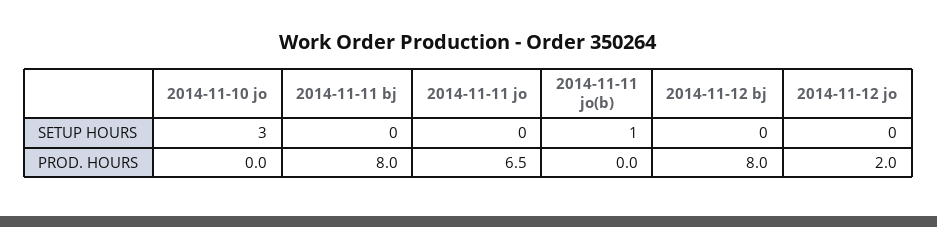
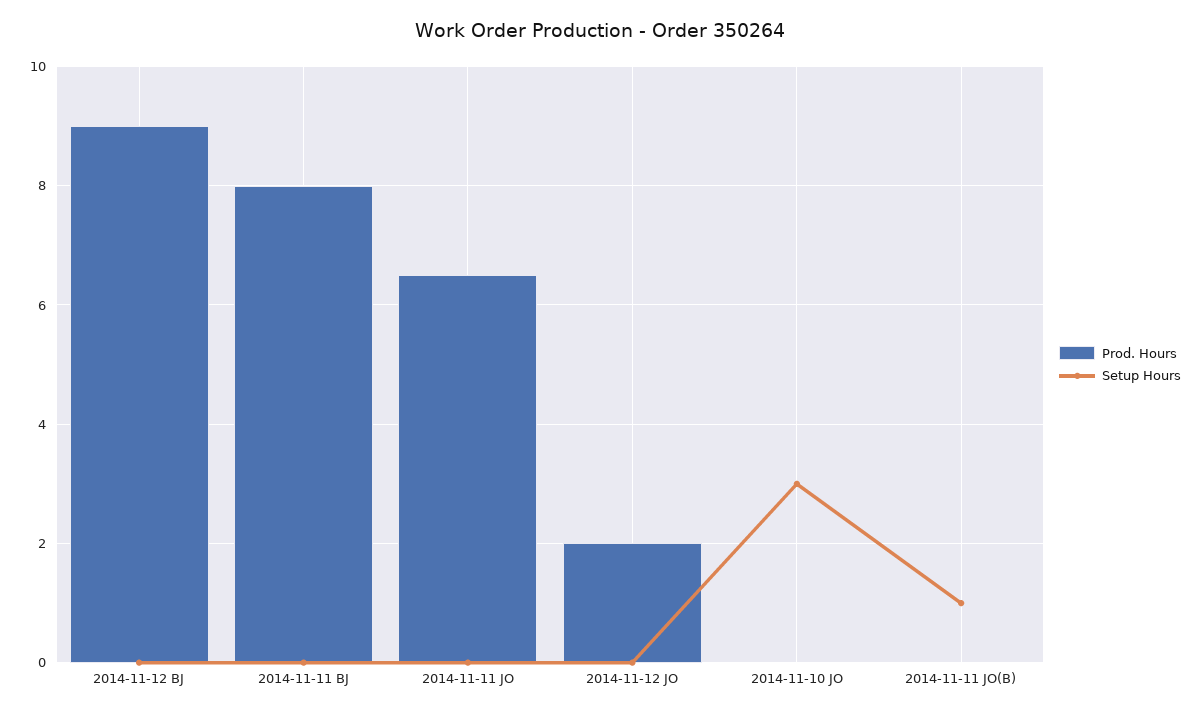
  {
    "SETUP HOURS": {
      "2014-11-10 jo": 3,
      "2014-11-11 bj": 0,
      "2014-11-11 jo": 0,
      "2014-11-11 jo(b)": 1,
      "2014-11-12 bj": 0,
      "2014-11-12 jo": 0
    },
    "PROD. HOURS": {
      "2014-11-10 jo": 0,
      "2014-11-11 bj": 8,
      "2014-11-11 jo": 6.5,
      "2014-11-11 jo(b)": 0,
-     "2014-11-12 bj": 8,
+     "2014-11-12 bj": 9,
      "2014-11-12 jo": 2
    }
  }

